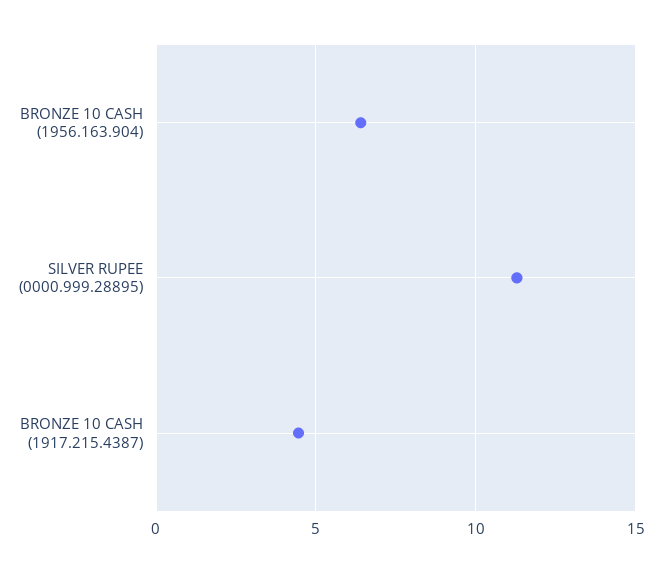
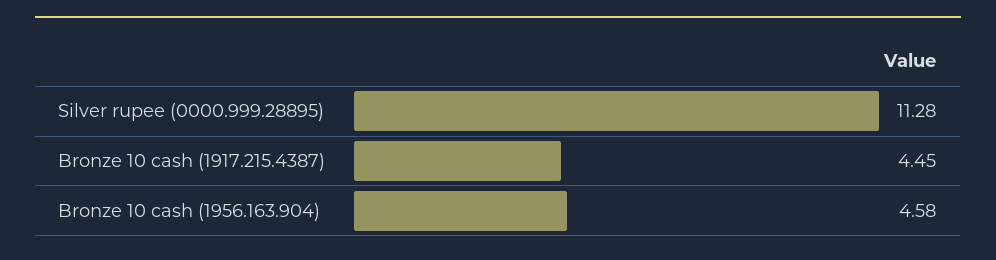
  {
-   "BRONZE 10 CASH (1956.163.904)": 6.5,
+   "BRONZE 10 CASH (1956.163.904)": 4.58,
    "SILVER RUPEE (0000.999.28895)": 11.28,
    "BRONZE 10 CASH (1917.215.4387)": 4.45
  }

